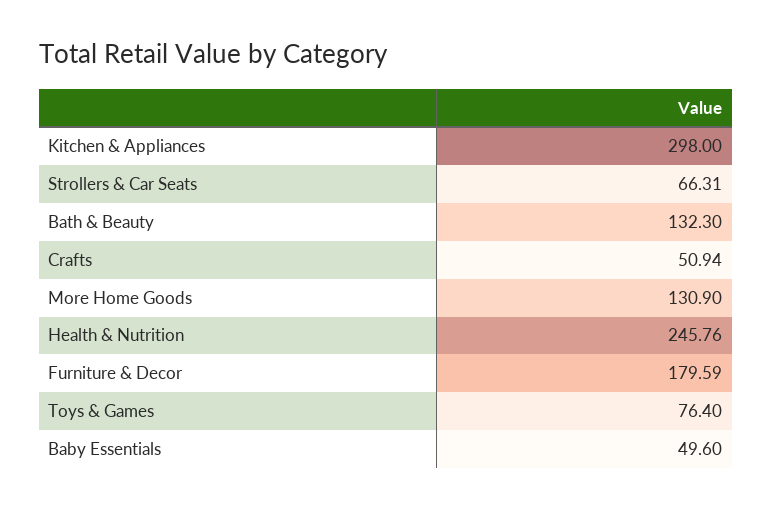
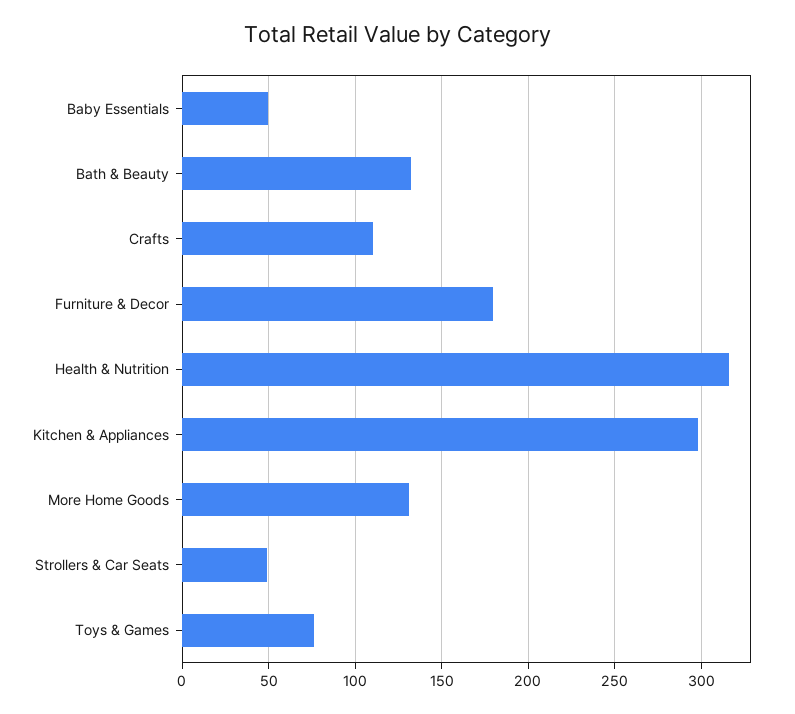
  {
    "Kitchen & Appliances": 298,
-   "Strollers & Car Seats": 66.31,
+   "Strollers & Car Seats": 50,
    "Bath & Beauty": 132.3,
-   "Crafts": 50.94,
+   "Crafts": 110,
    "More Home Goods": 130.9,
-   "Health & Nutrition": 245.76,
+   "Health & Nutrition": 315,
    "Furniture & Decor": 179.59,
    "Toys & Games": 76.4,
    "Baby Essentials": 49.6
  }

